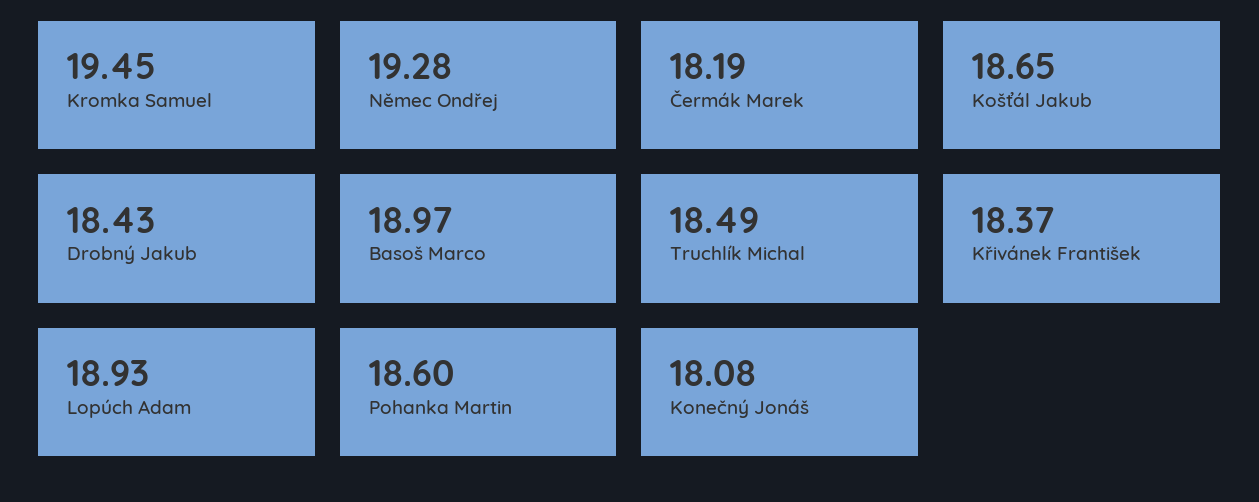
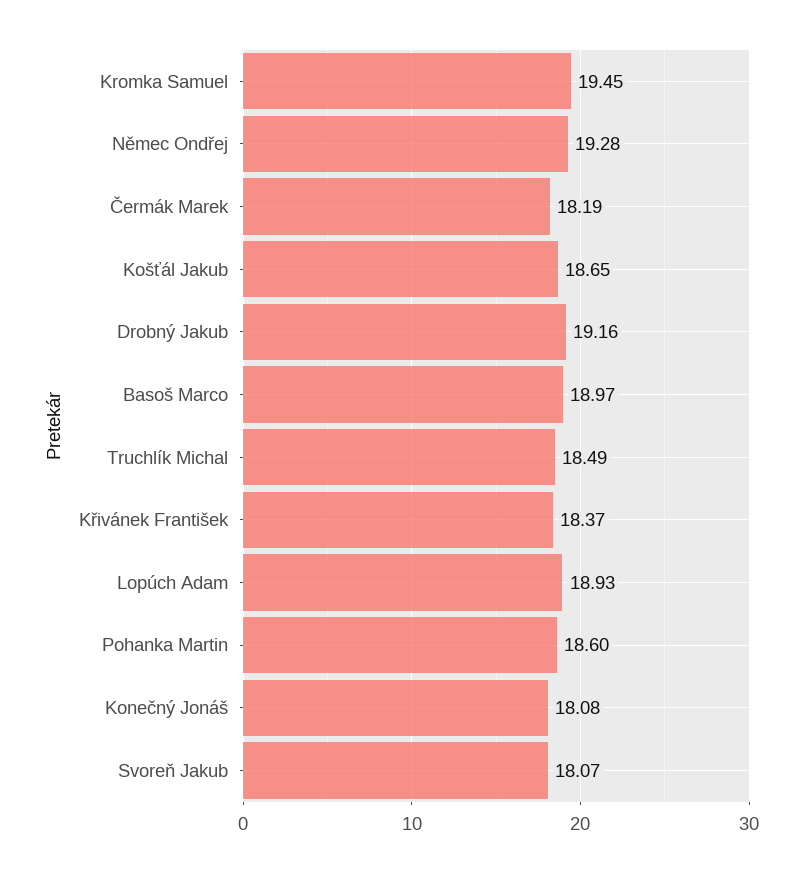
  {
    "Kromka Samuel": 19.45,
    "Němec Ondřej": 19.28,
    "Čermák Marek": 18.19,
    "Košťál Jakub": 18.65,
-   "Drobný Jakub": 18.43,
+   "Drobný Jakub": 19.16,
    "Basoš Marco": 18.97,
    "Truchlík Michal": 18.49,
    "Křivánek František": 18.37,
    "Lopúch Adam": 18.93,
    "Pohanka Martin": 18.6,
-   "Konečný Jonáš": 18.08
+   "Konečný Jonáš": 18.08,
+   "Svoreň Jakub": 18.07
  }

